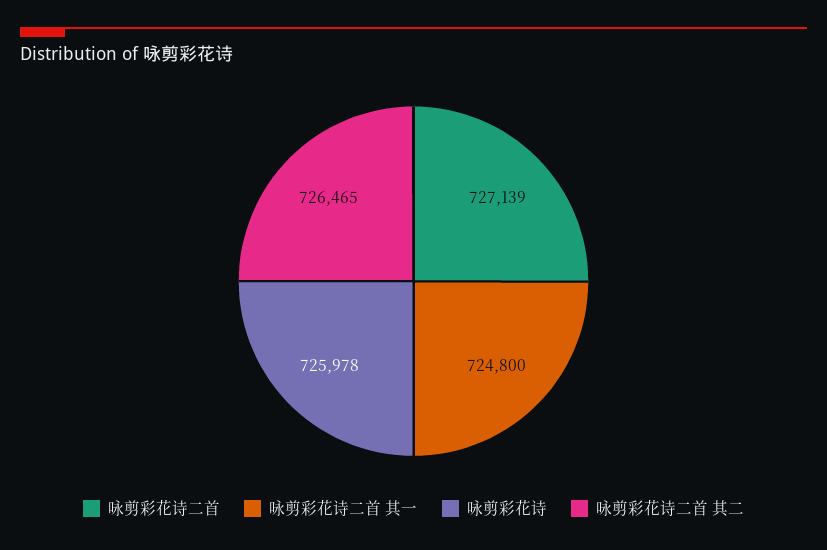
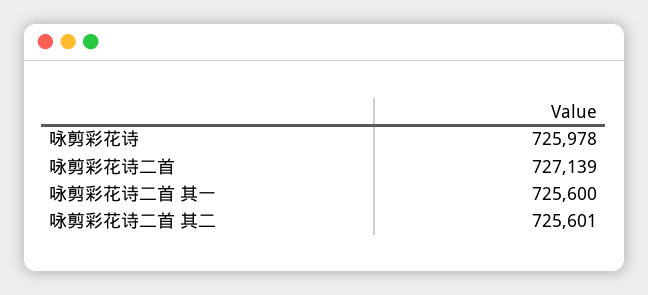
  {
    "咏剪彩花诗二首": 727139,
-   "咏剪彩花诗二首 其一": 724800,
+   "咏剪彩花诗二首 其一": 725600,
    "咏剪彩花诗": 725978,
-   "咏剪彩花诗二首 其二": 726465
+   "咏剪彩花诗二首 其二": 725601
  }

